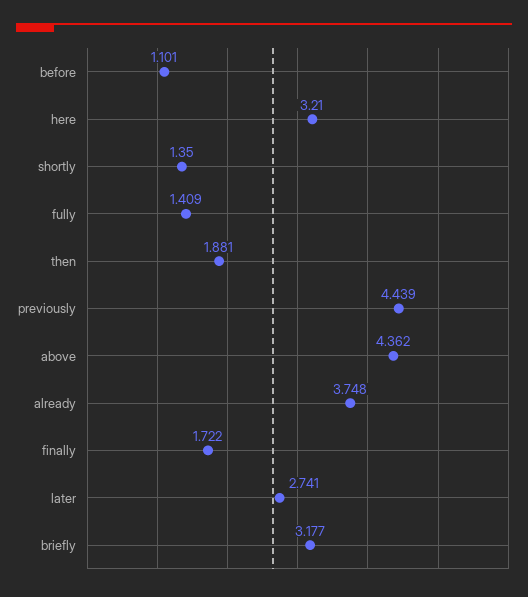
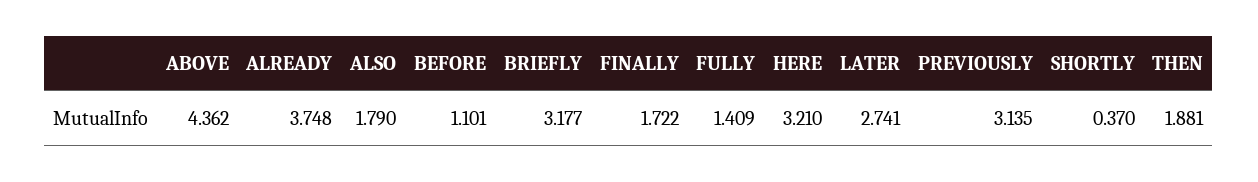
  {
    "before": 1.101,
    "here": 3.21,
-   "shortly": 1.35,
+   "shortly": 0.37,
    "fully": 1.409,
    "then": 1.881,
-   "previously": 4.439,
+   "previously": 3.135,
    "above": 4.362,
    "already": 3.748,
    "finally": 1.722,
    "later": 2.741,
-   "briefly": 3.177
+   "briefly": 3.177,
+   "ALSO": 1.79
  }

